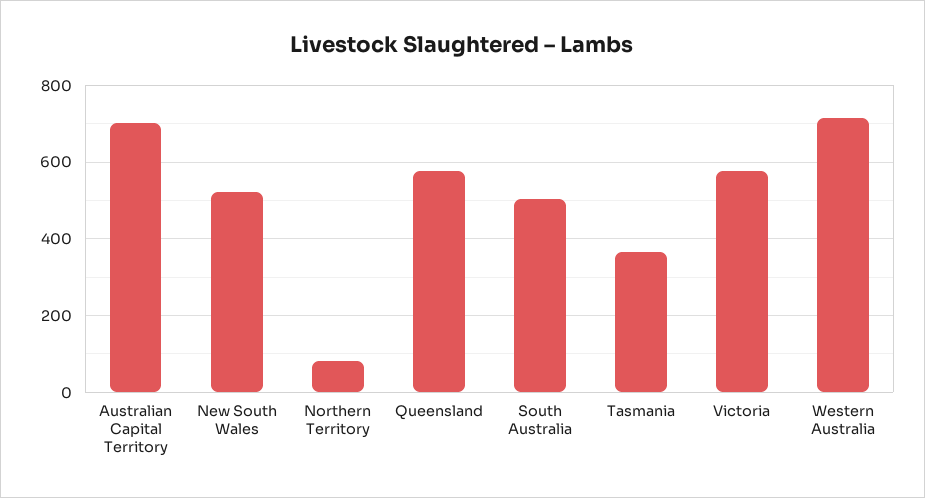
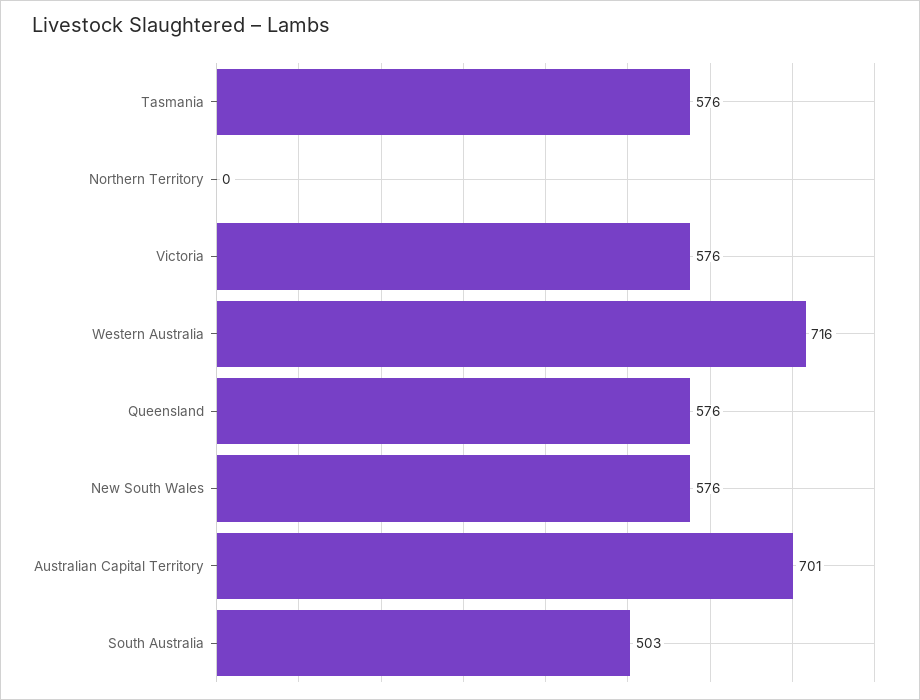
  {
    "Australian Capital Territory": 701,
-   "New South Wales": 520,
+   "New South Wales": 576,
-   "Northern Territory": 80,
+   "Northern Territory": 0,
    "Queensland": 576,
    "South Australia": 503,
-   "Tasmania": 360,
+   "Tasmania": 576,
    "Victoria": 576,
    "Western Australia": 716
  }

